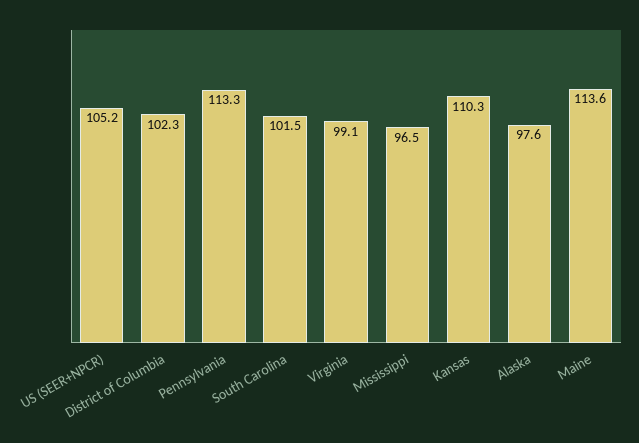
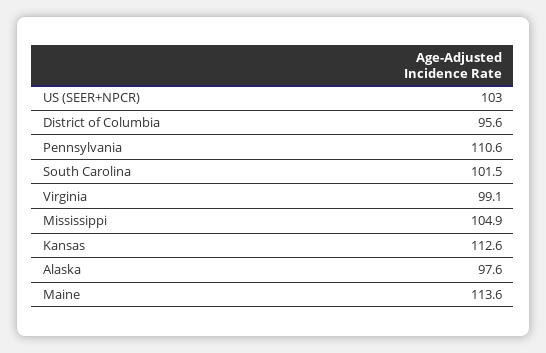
  {
-   "US (SEER+NPCR)": 105.2,
+   "US (SEER+NPCR)": 103,
-   "District of Columbia": 102.3,
+   "District of Columbia": 95.6,
-   "Pennsylvania": 113.3,
+   "Pennsylvania": 110.6,
    "South Carolina": 101.5,
    "Virginia": 99.1,
-   "Mississippi": 96.5,
+   "Mississippi": 104.9,
-   "Kansas": 110.3,
+   "Kansas": 112.6,
    "Alaska": 97.6,
    "Maine": 113.6
  }

